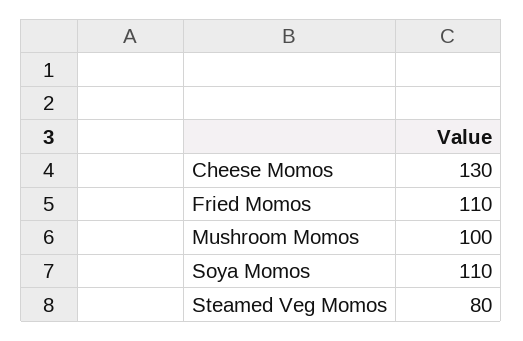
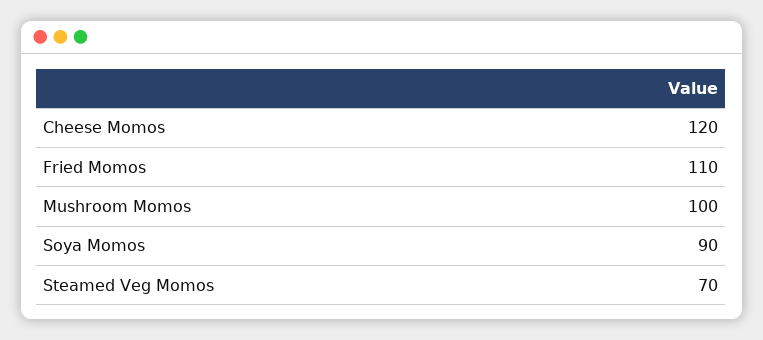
  {
-   "Cheese Momos": 130,
+   "Cheese Momos": 120,
    "Fried Momos": 110,
    "Mushroom Momos": 100,
-   "Soya Momos": 110,
+   "Soya Momos": 90,
-   "Steamed Veg Momos": 80
+   "Steamed Veg Momos": 70
  }

